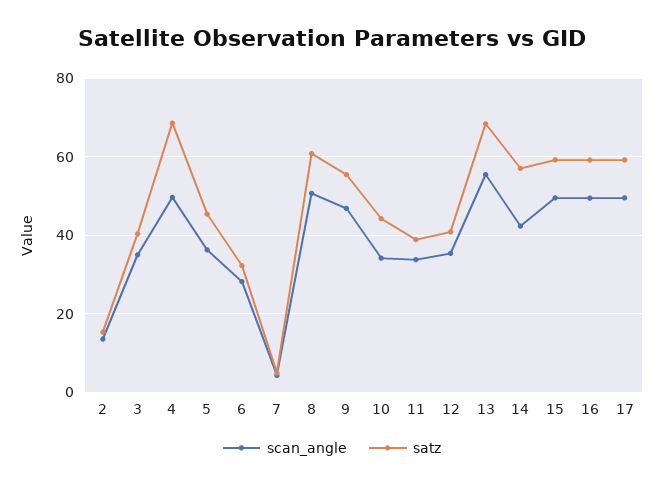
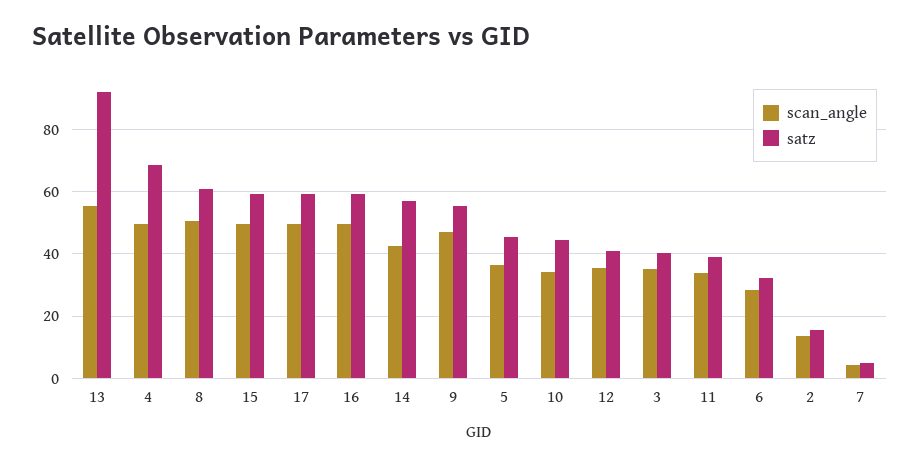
  {
    "scan_angle": {
      "2": 14,
      "3": 36,
      "4": 50,
      "5": 36,
      "6": 28,
      "7": 4,
      "8": 50,
      "9": 46,
      "10": 34,
      "11": 34,
      "12": 36,
      "13": 56,
      "14": 42,
      "15": 50,
      "16": 50,
      "17": 50
    },
    "satz": {
      "2": 16,
      "3": 40,
      "4": 68,
      "5": 46,
      "6": 32,
      "7": 4,
      "8": 60,
      "9": 56,
      "10": 44,
      "11": 38,
      "12": 40,
-     "13": 68,
+     "13": 92,
      "14": 58,
      "15": 60,
      "16": 60,
      "17": 60
    }
  }

